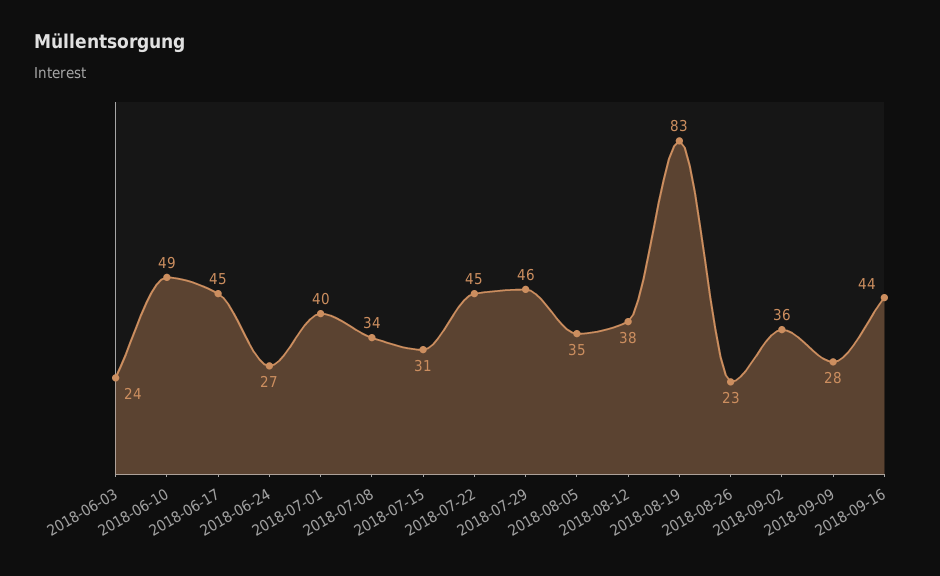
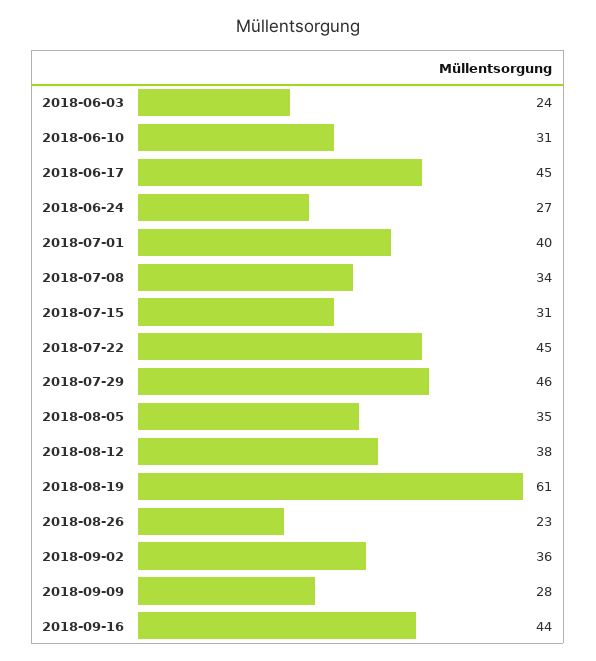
  {
    "2018-06-03": 24,
-   "2018-06-10": 49,
+   "2018-06-10": 31,
    "2018-06-17": 45,
    "2018-06-24": 27,
    "2018-07-01": 40,
    "2018-07-08": 34,
    "2018-07-15": 31,
    "2018-07-22": 45,
    "2018-07-29": 46,
    "2018-08-05": 35,
    "2018-08-12": 38,
-   "2018-08-19": 83,
+   "2018-08-19": 61,
    "2018-08-26": 23,
    "2018-09-02": 36,
    "2018-09-09": 28,
    "2018-09-16": 44
  }

